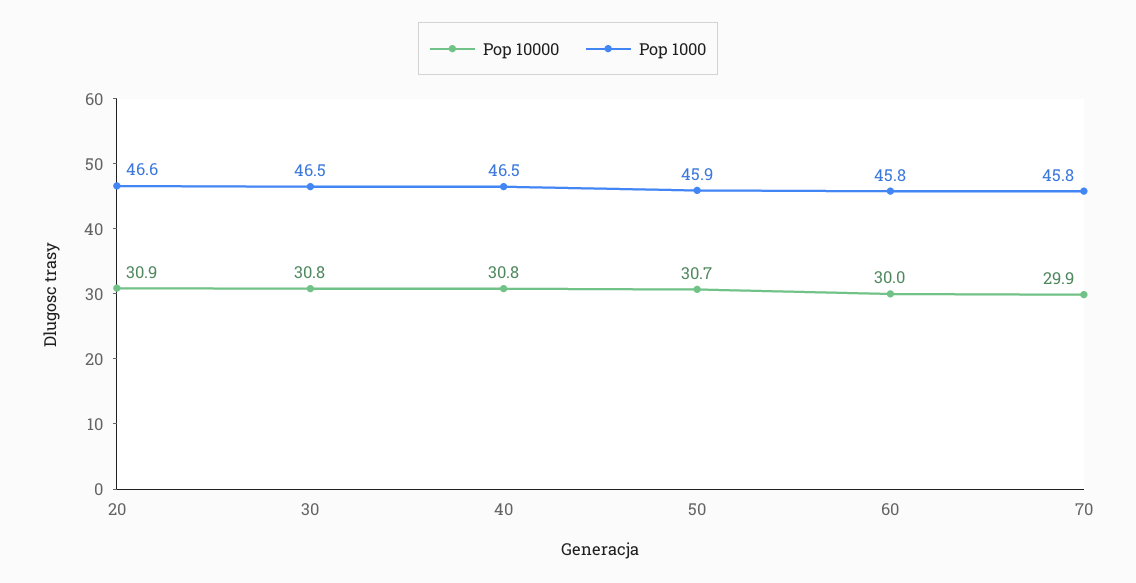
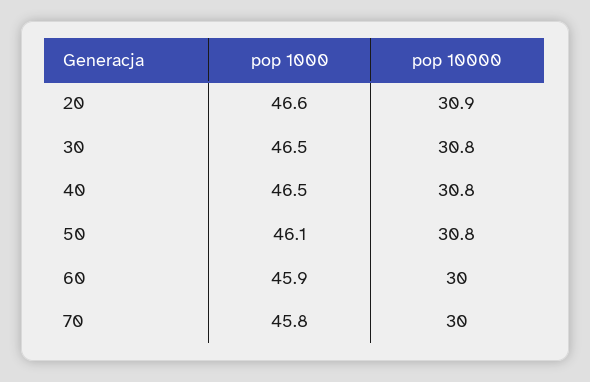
  {
    "Pop 10000": {
      "20": 30.9,
      "30": 30.8,
      "40": 30.8,
-     "50": 30.7,
+     "50": 30.8,
      "60": 30,
-     "70": 29.9
+     "70": 30
    },
    "Pop 1000": {
      "20": 46.6,
      "30": 46.5,
      "40": 46.5,
-     "50": 45.9,
+     "50": 46.1,
-     "60": 45.8,
+     "60": 45.9,
      "70": 45.8
    }
  }

